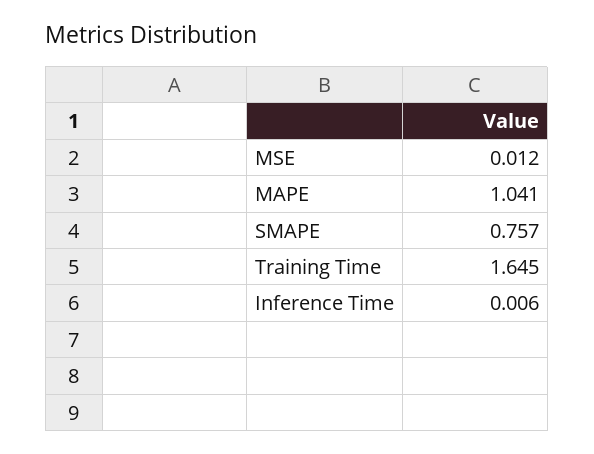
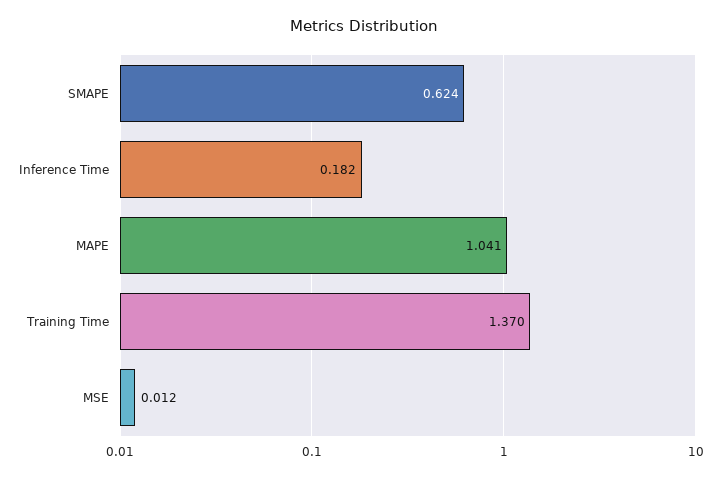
  {
    "MSE": 0.012,
    "MAPE": 1.041,
-   "SMAPE": 0.757,
+   "SMAPE": 0.624,
-   "Training Time": 1.645,
+   "Training Time": 1.37,
-   "Inference Time": 0.006
+   "Inference Time": 0.182
  }

